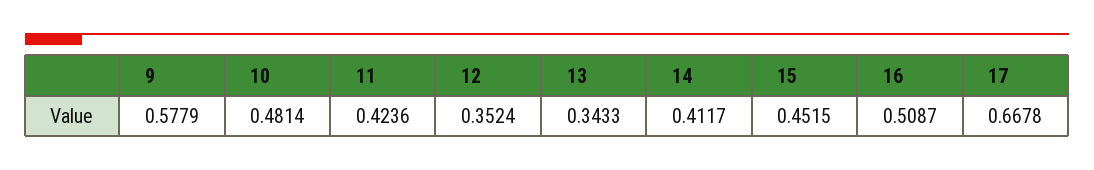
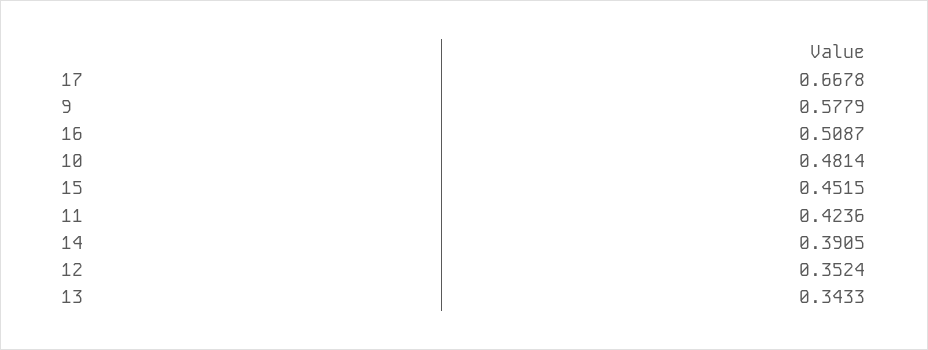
  {
    "9": 0.5779,
    "10": 0.4814,
    "11": 0.4236,
    "12": 0.3524,
    "13": 0.3433,
-   "14": 0.4117,
+   "14": 0.3905,
    "15": 0.4515,
    "16": 0.5087,
    "17": 0.6678
  }

